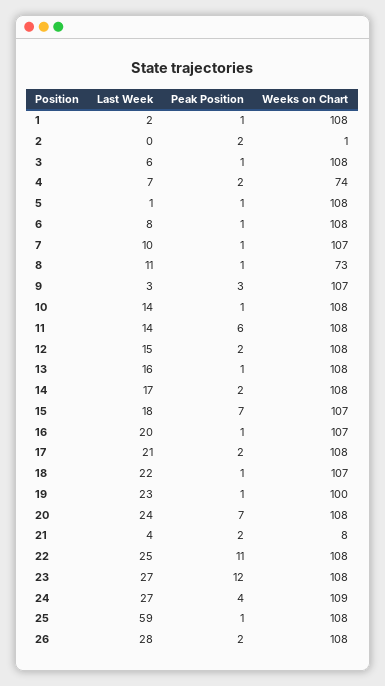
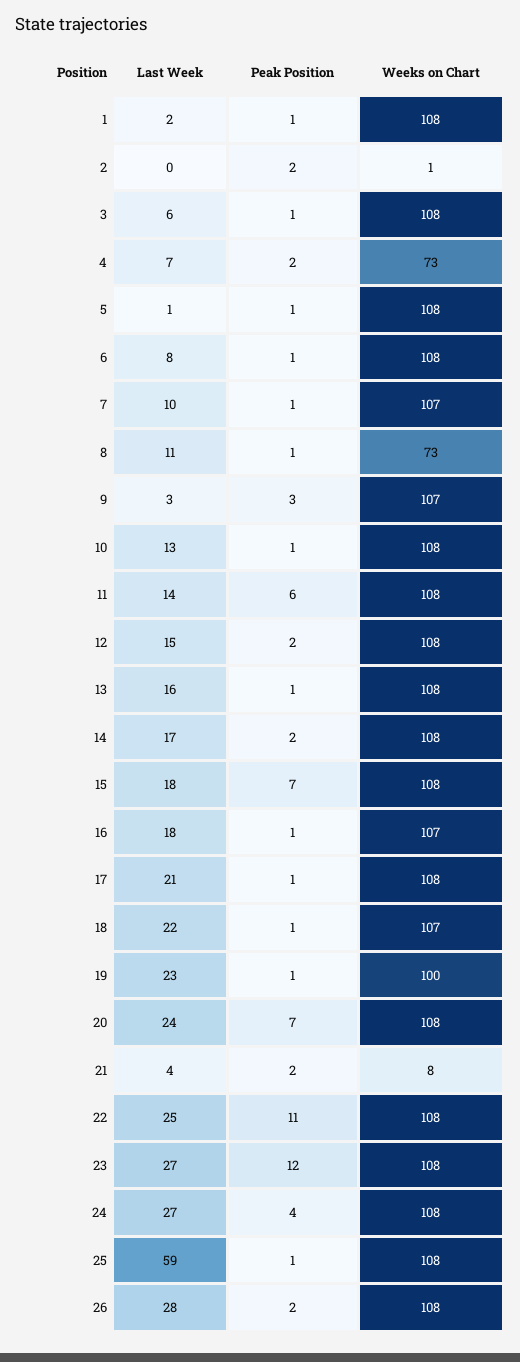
  {
    "Last Week": {
      "1": 2,
      "2": 0,
      "3": 6,
      "4": 7,
      "5": 1,
      "6": 8,
      "7": 10,
      "8": 11,
      "9": 3,
-     "10": 14,
+     "10": 13,
      "11": 14,
      "12": 15,
      "13": 16,
      "14": 17,
      "15": 18,
-     "16": 20,
+     "16": 18,
      "17": 21,
      "18": 22,
      "19": 23,
      "20": 24,
      "21": 4,
      "22": 25,
      "23": 27,
      "24": 27,
      "25": 59,
      "26": 28
    },
    "Peak Position": {
      "1": 1,
      "2": 2,
      "3": 1,
      "4": 2,
      "5": 1,
      "6": 1,
      "7": 1,
      "8": 1,
      "9": 3,
      "10": 1,
      "11": 6,
      "12": 2,
      "13": 1,
      "14": 2,
      "15": 7,
      "16": 1,
-     "17": 2,
+     "17": 1,
      "18": 1,
      "19": 1,
      "20": 7,
      "21": 2,
      "22": 11,
      "23": 12,
      "24": 4,
      "25": 1,
      "26": 2
    },
    "Weeks on Chart": {
      "1": 108,
      "2": 1,
      "3": 108,
-     "4": 74,
+     "4": 73,
      "5": 108,
      "6": 108,
      "7": 107,
      "8": 73,
      "9": 107,
      "10": 108,
      "11": 108,
      "12": 108,
      "13": 108,
      "14": 108,
-     "15": 107,
+     "15": 108,
      "16": 107,
      "17": 108,
      "18": 107,
      "19": 100,
      "20": 108,
      "21": 8,
      "22": 108,
      "23": 108,
-     "24": 109,
+     "24": 108,
      "25": 108,
      "26": 108
    }
  }

